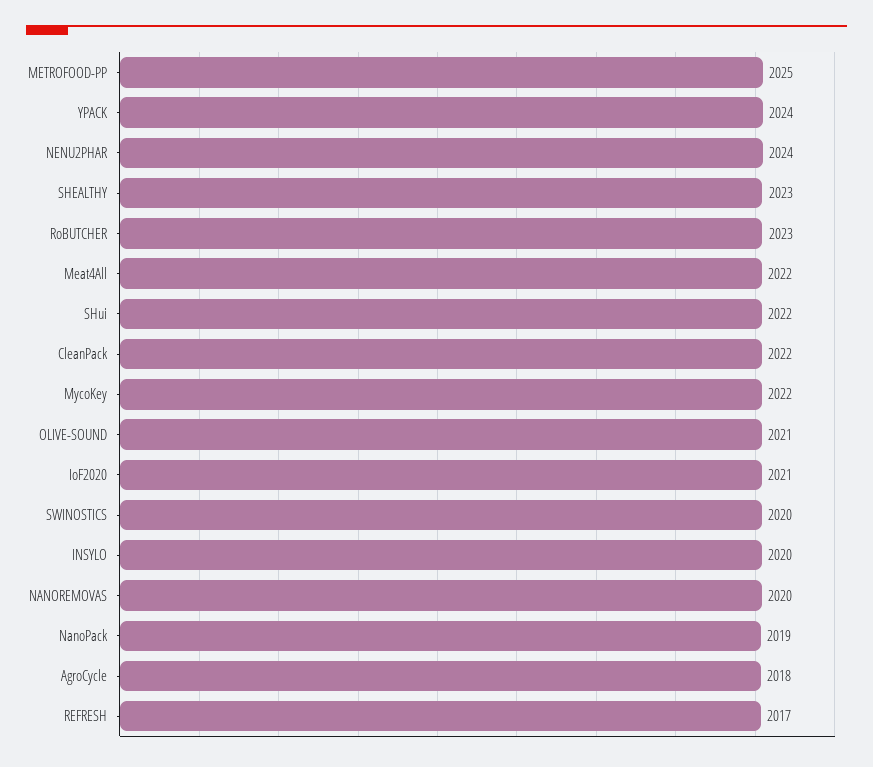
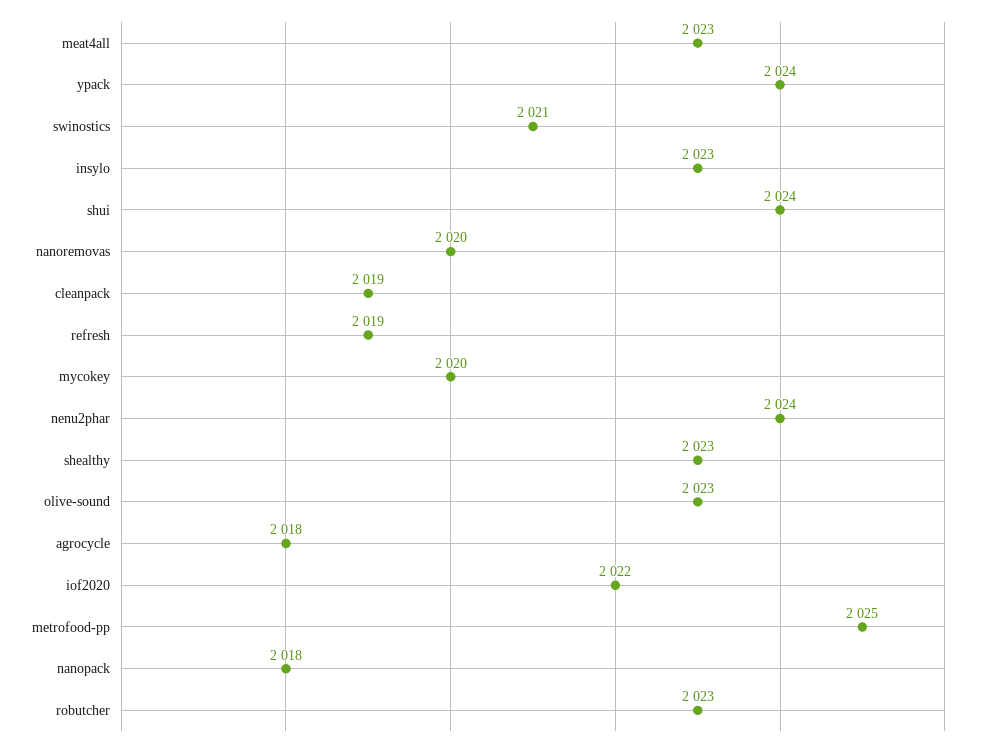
  {
    "METROFOOD-PP": 2025,
    "YPACK": 2024,
    "NENU2PHAR": 2024,
    "SHEALTHY": 2023,
    "RoBUTCHER": 2023,
-   "Meat4All": 2022,
+   "Meat4All": 2023,
-   "SHui": 2022,
+   "SHui": 2024,
-   "CleanPack": 2022,
+   "CleanPack": 2019,
-   "MycoKey": 2022,
+   "MycoKey": 2020,
-   "OLIVE-SOUND": 2021,
+   "OLIVE-SOUND": 2023,
-   "IoF2020": 2021,
+   "IoF2020": 2022,
-   "SWINOSTICS": 2020,
+   "SWINOSTICS": 2021,
-   "INSYLO": 2020,
+   "INSYLO": 2023,
    "NANOREMOVAS": 2020,
-   "NanoPack": 2019,
+   "NanoPack": 2018,
    "AgroCycle": 2018,
-   "REFRESH": 2017
+   "REFRESH": 2019
  }

